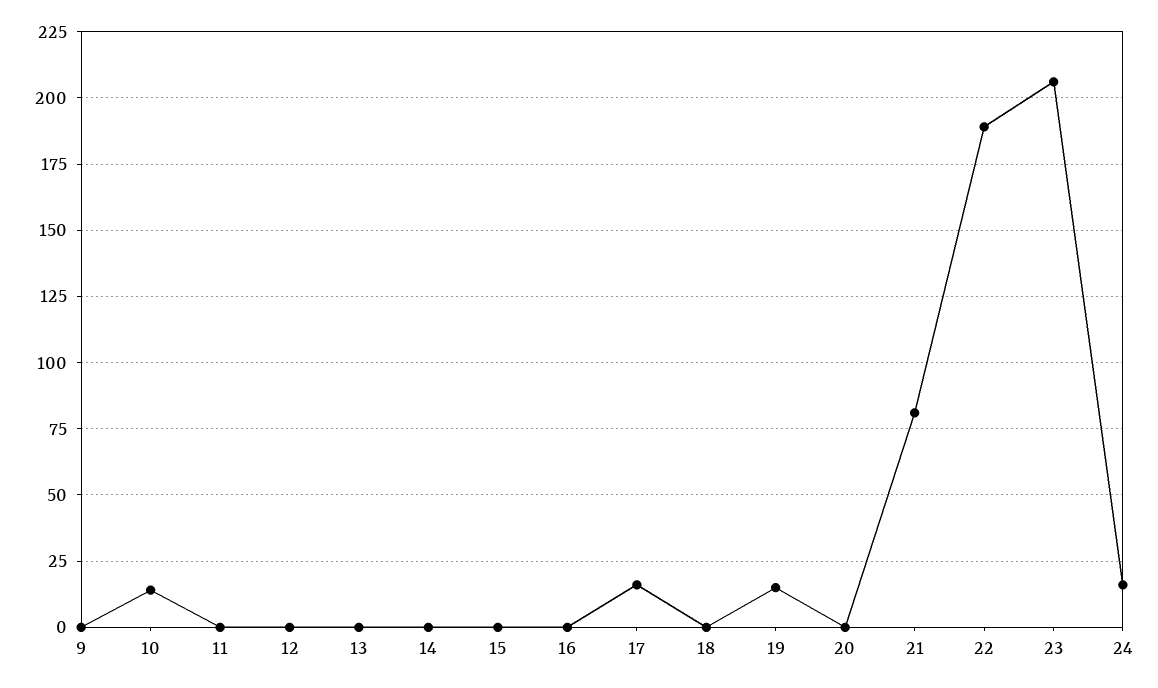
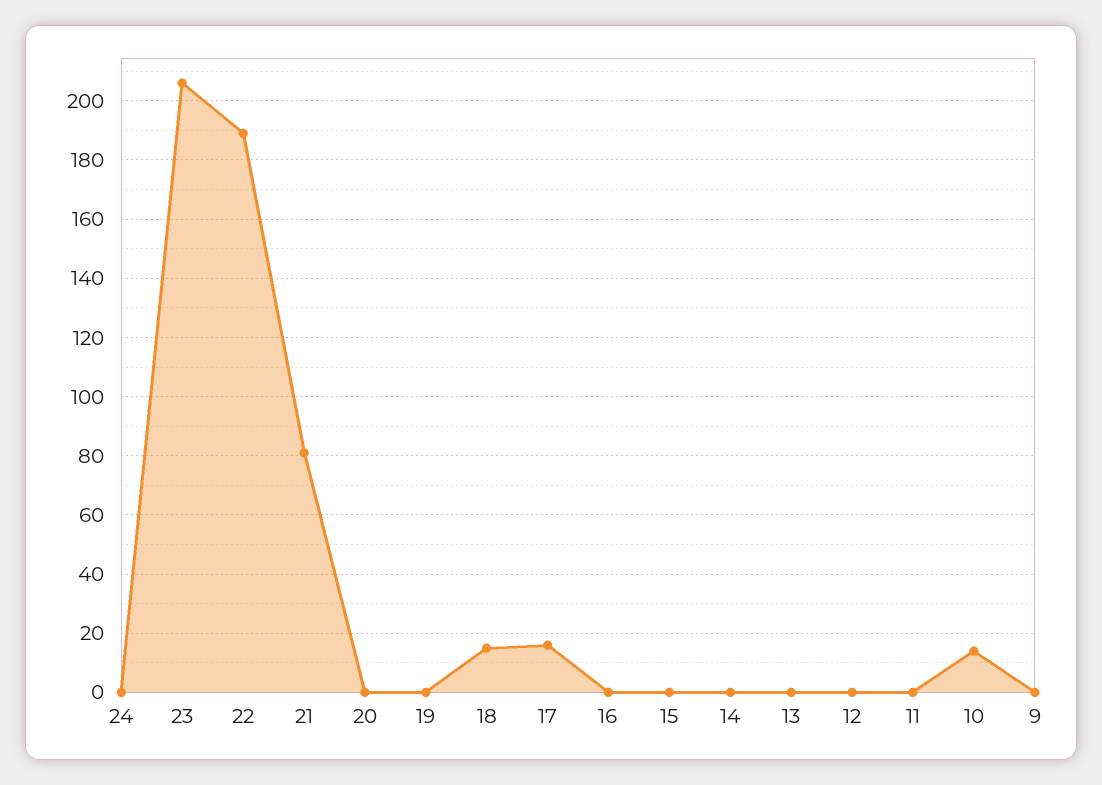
  {
    "9": 0,
    "10": 15,
    "11": 0,
    "12": 0,
    "13": 0,
    "14": 0,
    "15": 0,
    "16": 0,
    "17": 15,
-   "18": 0,
+   "18": 15,
-   "19": 15,
+   "19": 0,
    "20": 0,
    "21": 80,
    "22": 190,
    "23": 205,
-   "24": 15
+   "24": 0
  }

